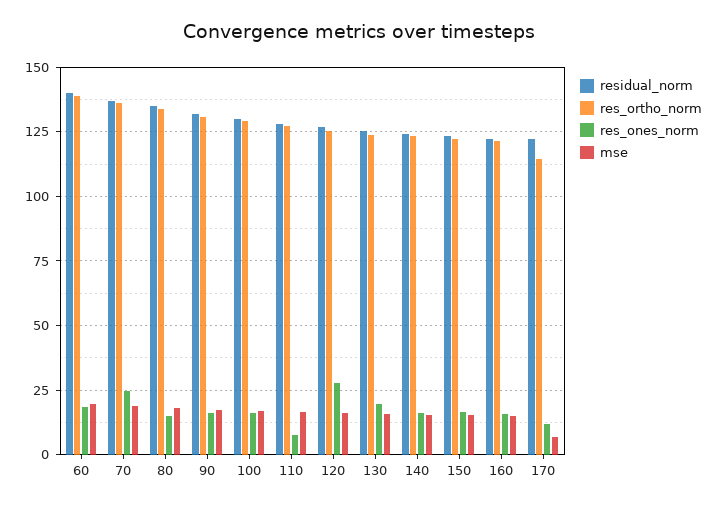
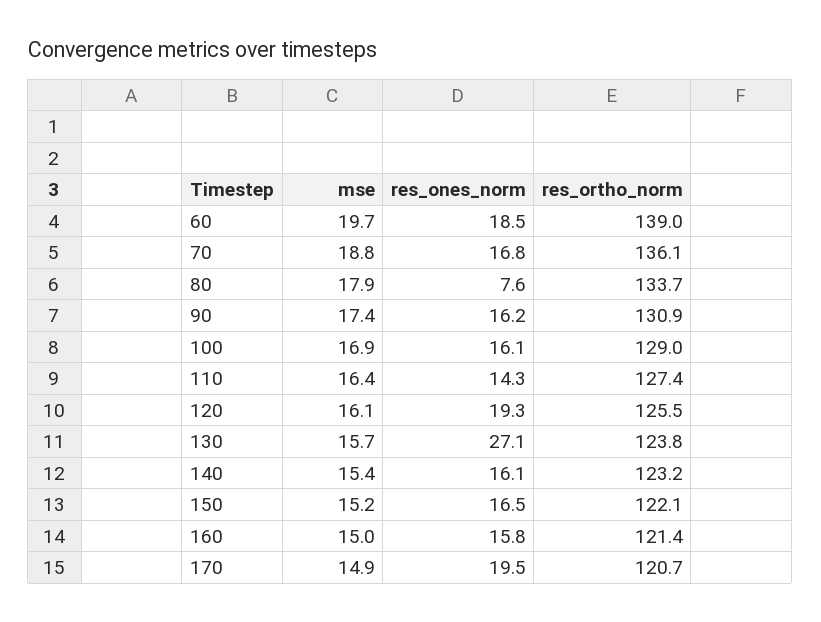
  {
-   "residual_norm": {
-     "60": 140,
-     "70": 137.5,
-     "80": 135,
-     "90": 132.5,
-     "100": 130,
-     "110": 127.5,
-     "120": 127.5,
-     "130": 125,
-     "140": 125,
-     "150": 122.5,
-     "160": 122.5,
-     "170": 122.5
-   },
    "res_ortho_norm": {
      "60": 139,
      "70": 136.1,
      "80": 133.7,
      "90": 130.9,
      "100": 129,
      "110": 127.4,
      "120": 125.5,
      "130": 123.8,
      "140": 123.2,
      "150": 122.1,
      "160": 121.4,
-     "170": 115
+     "170": 120.7
    },
    "res_ones_norm": {
      "60": 18.5,
-     "70": 25,
+     "70": 16.8,
-     "80": 15,
+     "80": 7.6,
      "90": 16.2,
      "100": 16.1,
-     "110": 7.5,
+     "110": 14.3,
-     "120": 27.5,
+     "120": 19.3,
-     "130": 20,
+     "130": 27.1,
      "140": 16.1,
      "150": 16.5,
      "160": 15.8,
-     "170": 12.5
+     "170": 19.5
    },
    "mse": {
      "60": 19.7,
      "70": 18.8,
      "80": 17.9,
      "90": 17.4,
      "100": 16.9,
      "110": 16.4,
      "120": 16.1,
      "130": 15.7,
      "140": 15.4,
      "150": 15.2,
      "160": 15,
-     "170": 7.5
+     "170": 14.9
    }
  }

